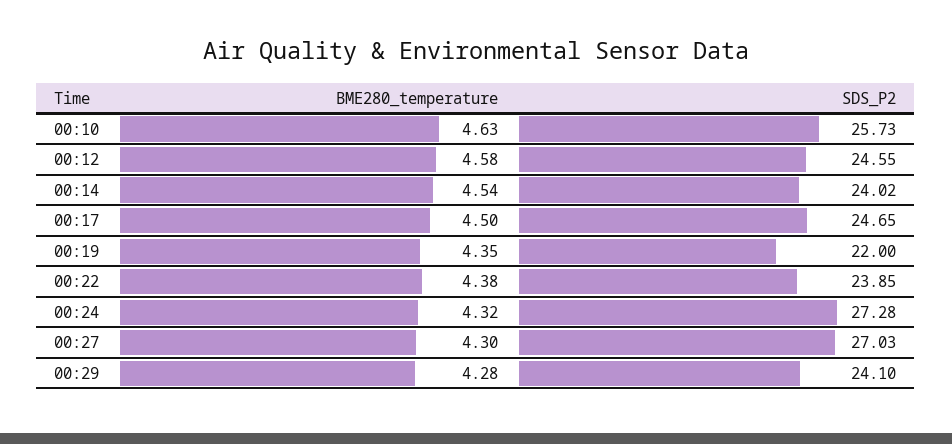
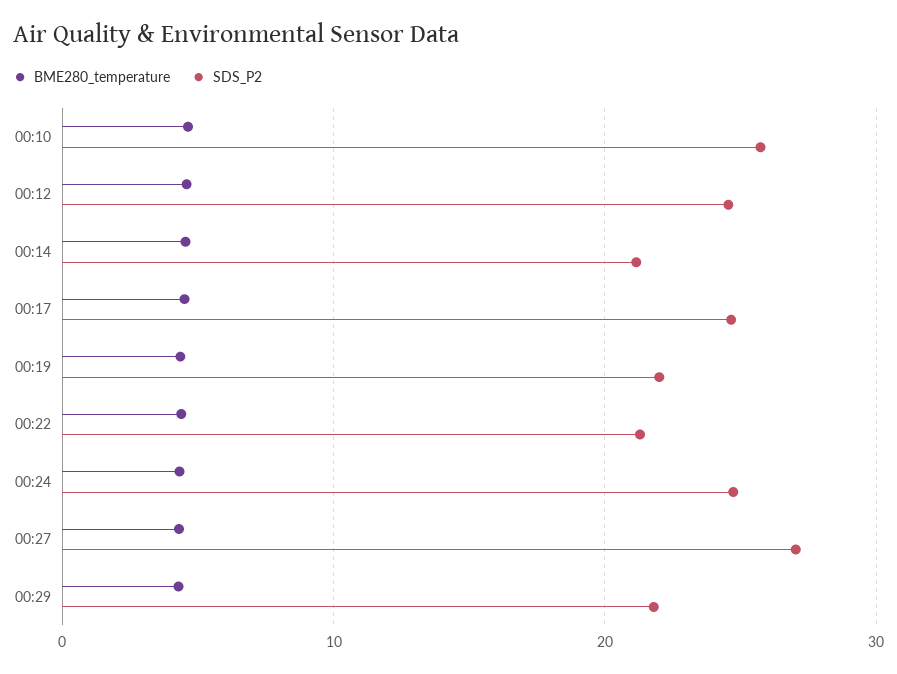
  {
    "BME280_temperature": {
      "00:10": 4.63,
      "00:12": 4.58,
      "00:14": 4.54,
      "00:17": 4.5,
      "00:19": 4.35,
      "00:22": 4.38,
      "00:24": 4.32,
      "00:27": 4.3,
      "00:29": 4.28
    },
    "SDS_P2": {
      "00:10": 25.73,
      "00:12": 24.55,
-     "00:14": 24.02,
+     "00:14": 21,
      "00:17": 24.65,
      "00:19": 22,
-     "00:22": 23.85,
+     "00:22": 21,
-     "00:24": 27.28,
+     "00:24": 25,
      "00:27": 27.03,
-     "00:29": 24.1
+     "00:29": 22
    }
  }

